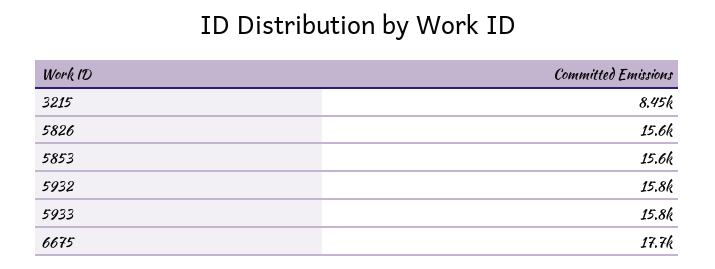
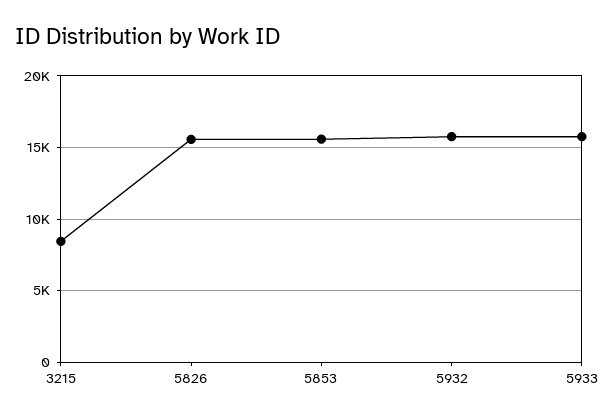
  {
    "3215": 8450,
    "5826": 15600,
    "5853": 15600,
    "5932": 15800,
-   "5933": 15800,
+   "5933": 15800
-   "6675": 17700
  }

